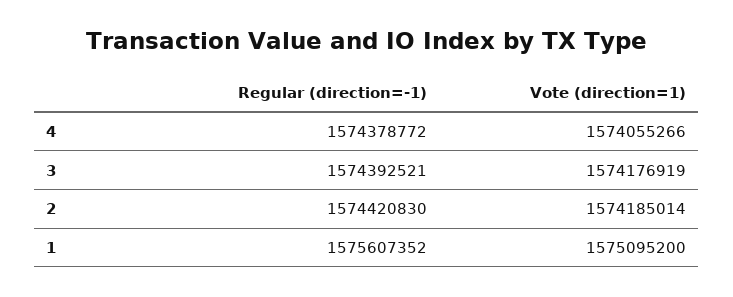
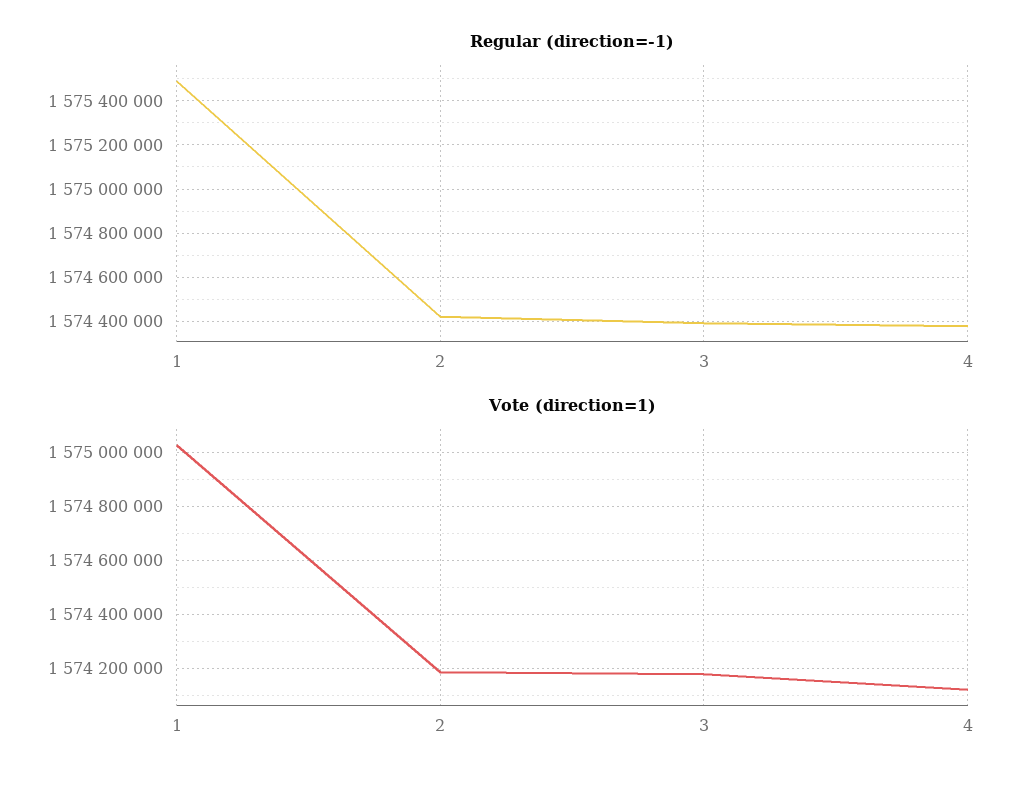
  {
    "Regular (direction=-1)": {
      "4": 1574378772,
      "3": 1574392521,
      "2": 1574420830,
-     "1": 1575607352
+     "1": 1575500000
    },
    "Vote (direction=1)": {
-     "4": 1574055266,
+     "4": 1574125000,
      "3": 1574176919,
      "2": 1574185014,
-     "1": 1575095200
+     "1": 1575025000
    }
  }

